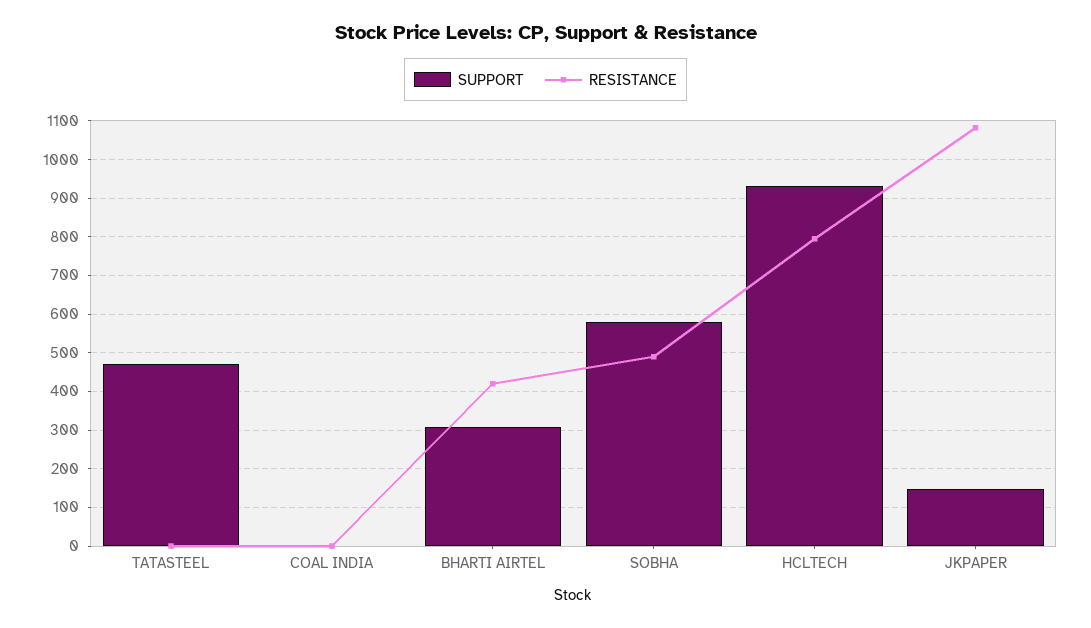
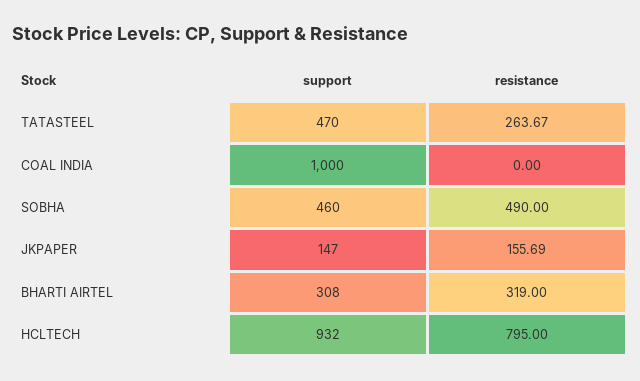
  {
    "SUPPORT": {
      "TATASTEEL": 470,
-     "COAL INDIA": 0,
+     "COAL INDIA": 1000,
      "BHARTI AIRTEL": 308,
-     "SOBHA": 580,
+     "SOBHA": 460,
      "HCLTECH": 932,
      "JKPAPER": 147
    },
    "RESISTANCE": {
-     "TATASTEEL": 0,
+     "TATASTEEL": 263.67,
      "COAL INDIA": 0,
-     "BHARTI AIRTEL": 420,
+     "BHARTI AIRTEL": 319,
      "SOBHA": 490,
      "HCLTECH": 795,
-     "JKPAPER": 1080
+     "JKPAPER": 155.69
    }
  }

